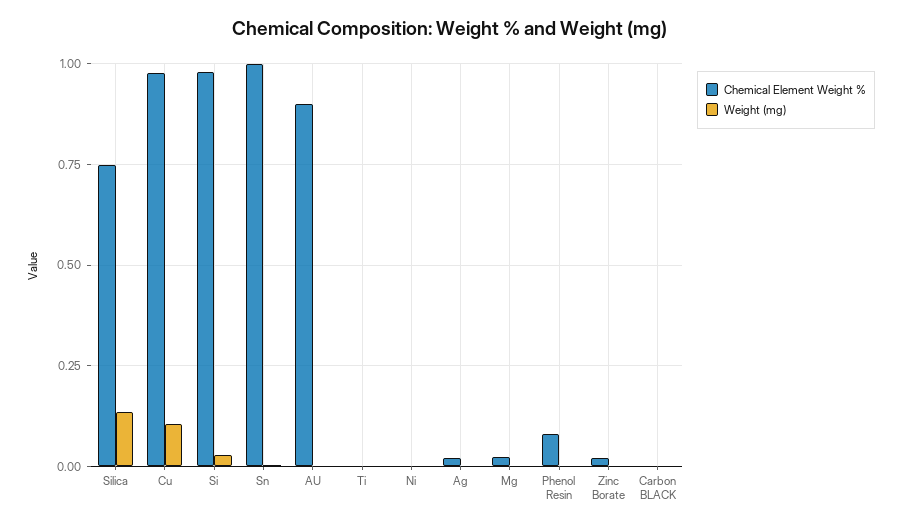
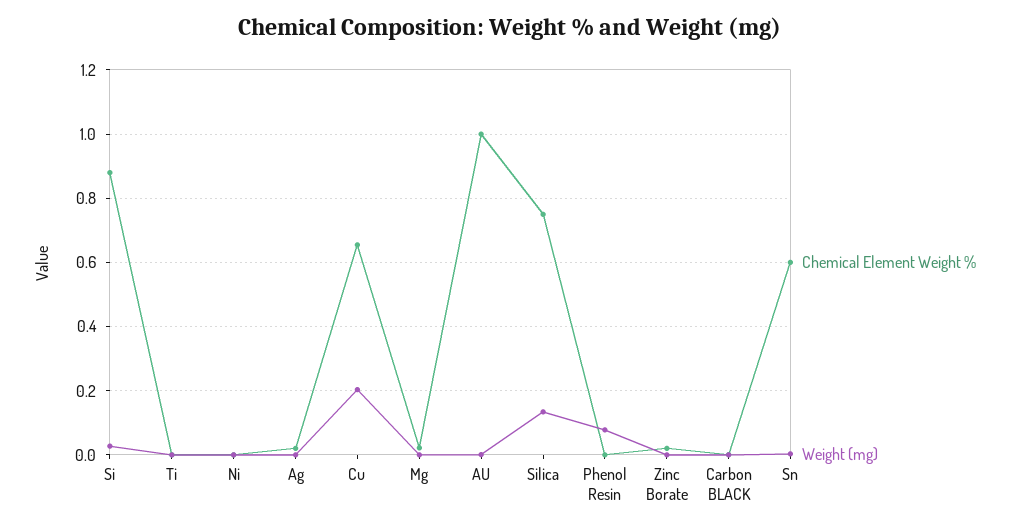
  {
    "Chemical Element Weight %": {
      "Silica": 0.76,
-     "Cu": 0.975,
+     "Cu": 0.66,
-     "Si": 0.975,
+     "Si": 0.88,
-     "Sn": 1,
+     "Sn": 0.6,
-     "AU": 0.9,
+     "AU": 1,
      "Ti": 0,
      "Ni": 0,
      "Ag": 0.02,
      "Mg": 0.02,
-     "Phenol Resin": 0.075,
+     "Phenol Resin": 0,
      "Zinc Borate": 0.02,
      "Carbon BLACK": 0
    },
    "Weight (mg)": {
      "Silica": 0.14,
-     "Cu": 0.1,
+     "Cu": 0.2,
      "Si": 0.02,
      "Sn": 0,
      "AU": 0,
      "Ti": 0,
      "Ni": 0,
      "Ag": 0,
      "Mg": 0,
-     "Phenol Resin": 0,
+     "Phenol Resin": 0.08,
      "Zinc Borate": 0,
      "Carbon BLACK": 0
    }
  }

